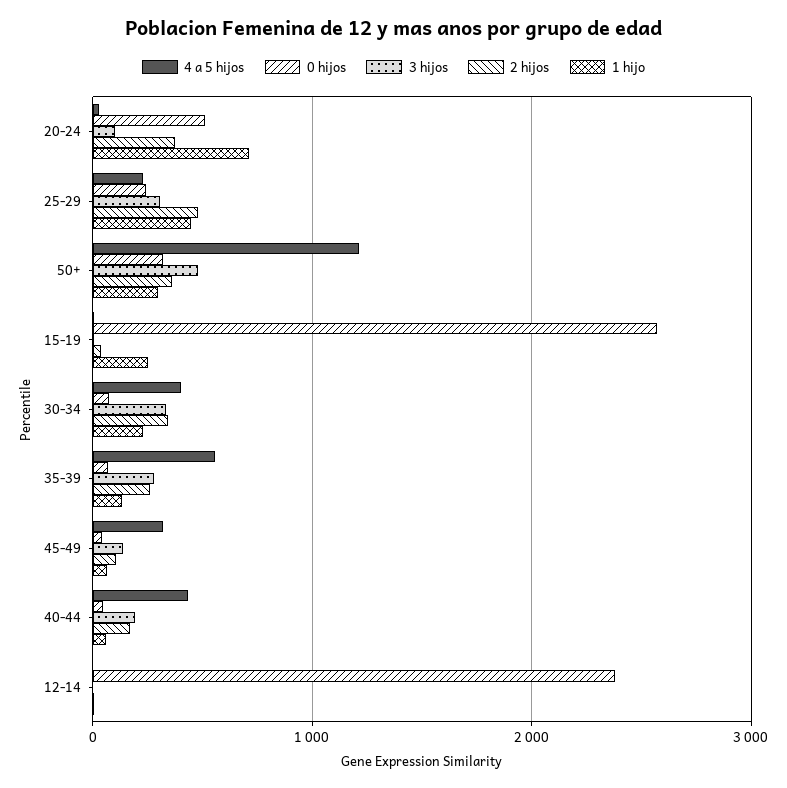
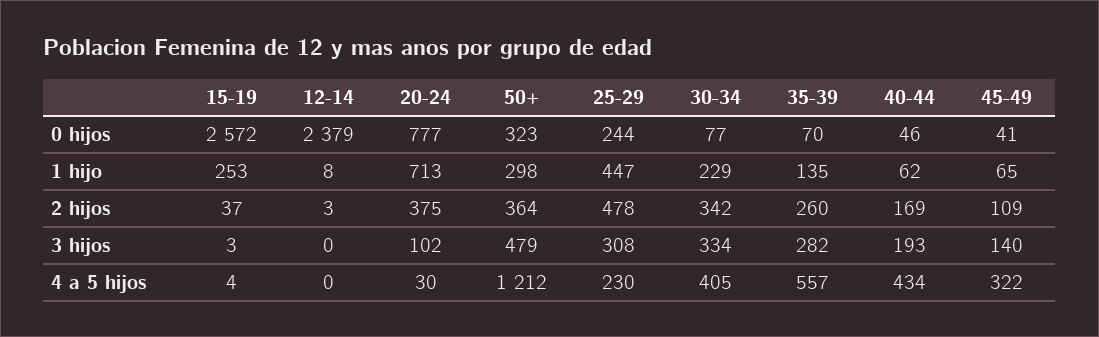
  {
    "4 a 5 hijos": {
      "20-24": 30,
      "25-29": 230,
      "50+": 1212,
      "15-19": 4,
      "30-34": 405,
      "35-39": 557,
      "45-49": 322,
      "40-44": 434,
      "12-14": 0
    },
    "0 hijos": {
-     "20-24": 500,
+     "20-24": 777,
      "25-29": 244,
      "50+": 323,
      "15-19": 2572,
      "30-34": 77,
      "35-39": 70,
      "45-49": 41,
      "40-44": 46,
      "12-14": 2379
    },
    "3 hijos": {
      "20-24": 102,
      "25-29": 308,
      "50+": 479,
      "15-19": 3,
      "30-34": 334,
      "35-39": 282,
      "45-49": 140,
      "40-44": 193,
      "12-14": 0
    },
    "2 hijos": {
      "20-24": 375,
      "25-29": 478,
      "50+": 364,
      "15-19": 37,
      "30-34": 342,
      "35-39": 260,
      "45-49": 109,
      "40-44": 169,
      "12-14": 3
    },
    "1 hijo": {
      "20-24": 713,
      "25-29": 447,
      "50+": 298,
      "15-19": 253,
      "30-34": 229,
      "35-39": 135,
      "45-49": 65,
      "40-44": 62,
      "12-14": 8
    }
  }

